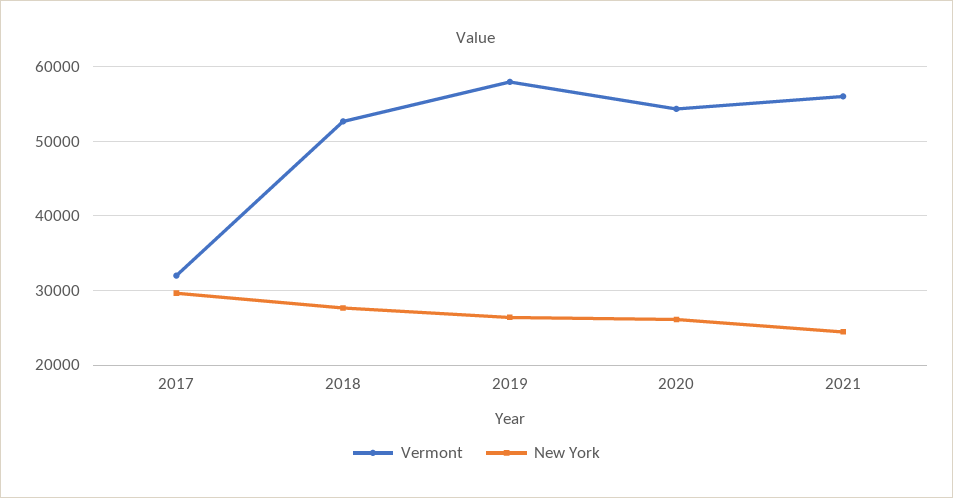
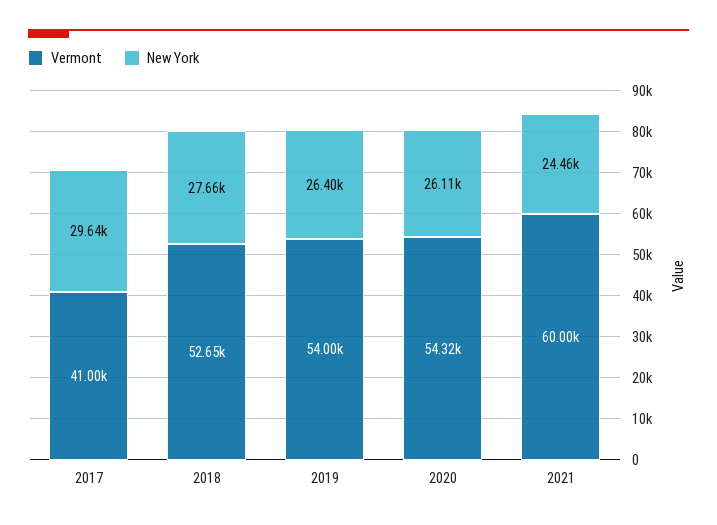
  {
    "Vermont": {
-     "2017": 32000,
+     "2017": 41000,
      "2018": 52650,
-     "2019": 58000,
+     "2019": 54000,
      "2020": 54320,
-     "2021": 56000
+     "2021": 60000
    },
    "New York": {
      "2017": 29640,
      "2018": 27660,
      "2019": 26400,
      "2020": 26110,
      "2021": 24460
    }
  }

